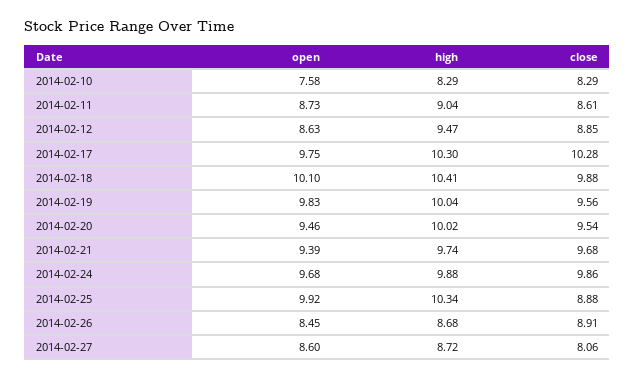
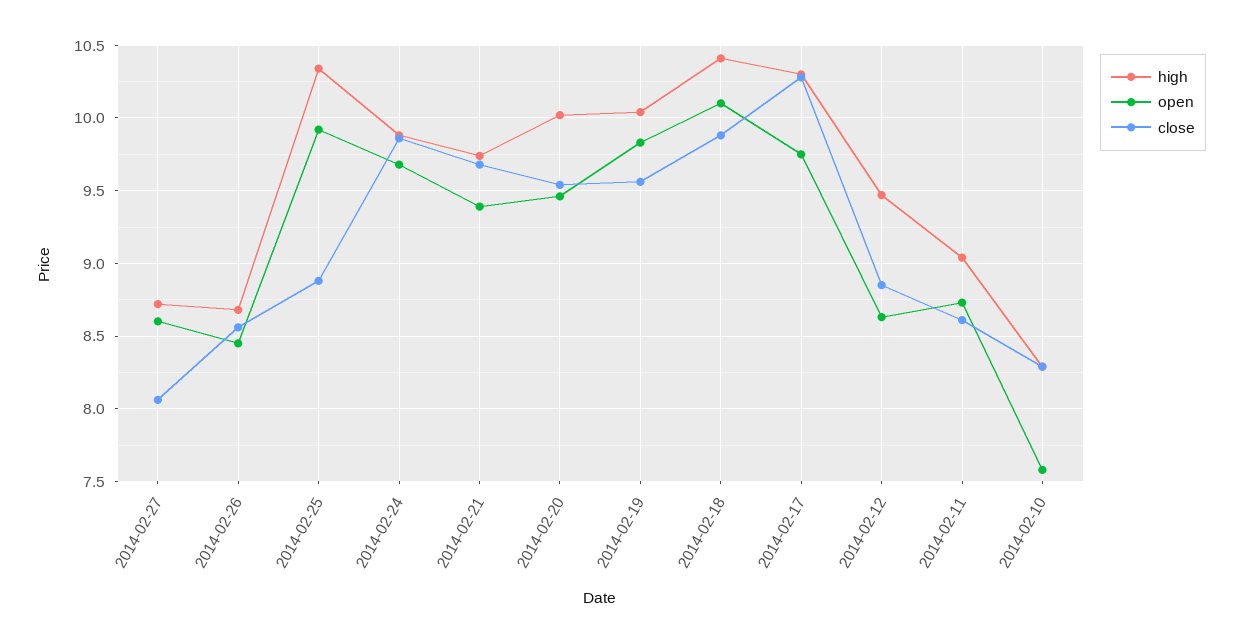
  {
    "open": {
      "2014-02-10": 7.58,
      "2014-02-11": 8.73,
      "2014-02-12": 8.63,
      "2014-02-17": 9.75,
      "2014-02-18": 10.1,
      "2014-02-19": 9.83,
      "2014-02-20": 9.46,
      "2014-02-21": 9.39,
      "2014-02-24": 9.68,
      "2014-02-25": 9.92,
      "2014-02-26": 8.45,
      "2014-02-27": 8.6
    },
    "high": {
      "2014-02-10": 8.29,
      "2014-02-11": 9.04,
      "2014-02-12": 9.47,
      "2014-02-17": 10.3,
      "2014-02-18": 10.41,
      "2014-02-19": 10.04,
      "2014-02-20": 10.02,
      "2014-02-21": 9.74,
      "2014-02-24": 9.88,
      "2014-02-25": 10.34,
      "2014-02-26": 8.68,
      "2014-02-27": 8.72
    },
    "close": {
      "2014-02-10": 8.29,
      "2014-02-11": 8.61,
      "2014-02-12": 8.85,
      "2014-02-17": 10.28,
      "2014-02-18": 9.88,
      "2014-02-19": 9.56,
      "2014-02-20": 9.54,
      "2014-02-21": 9.68,
      "2014-02-24": 9.86,
      "2014-02-25": 8.88,
-     "2014-02-26": 8.91,
+     "2014-02-26": 8.55,
      "2014-02-27": 8.06
    }
  }

